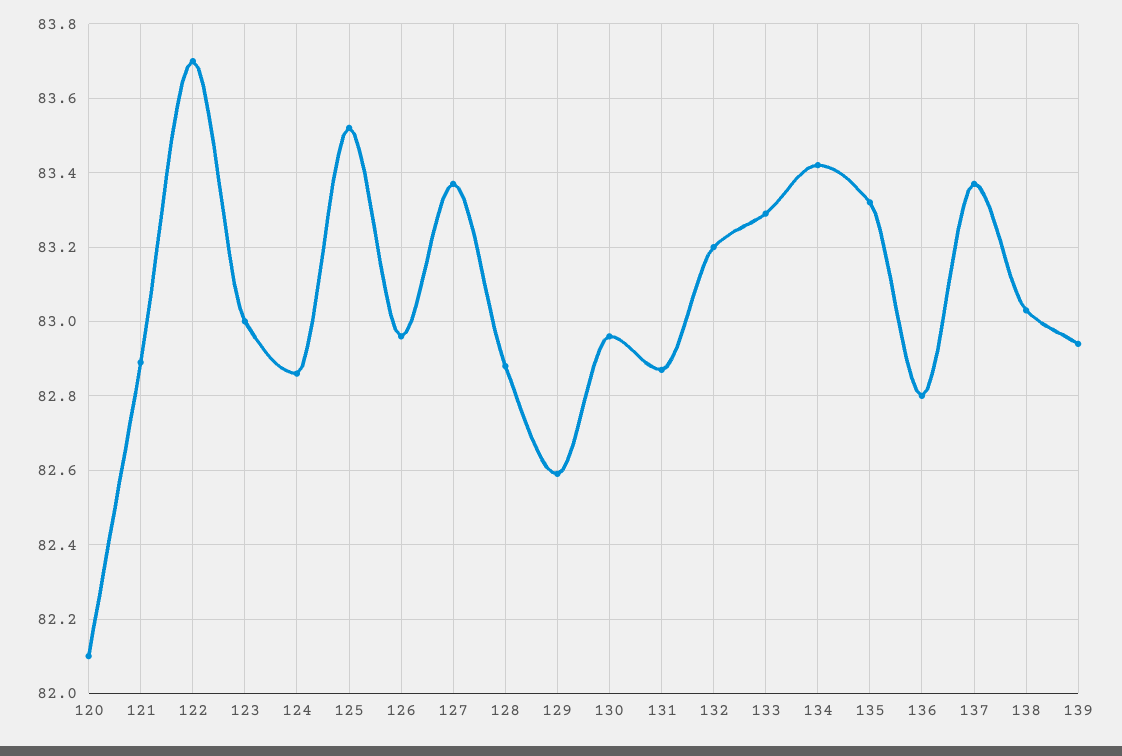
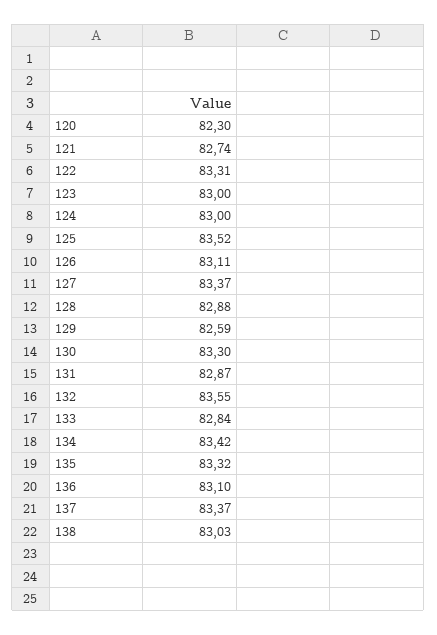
  {
-   "120": 82.1,
+   "120": 82.3,
-   "121": 82.9,
+   "121": 82.74,
-   "122": 83.7,
+   "122": 83.31,
    "123": 83,
-   "124": 82.85,
+   "124": 83,
    "125": 83.52,
-   "126": 82.95,
+   "126": 83.11,
    "127": 83.37,
    "128": 82.88,
    "129": 82.59,
-   "130": 82.95,
+   "130": 83.3,
    "131": 82.87,
-   "132": 83.2,
+   "132": 83.55,
-   "133": 83.3,
+   "133": 82.84,
    "134": 83.42,
    "135": 83.32,
-   "136": 82.8,
+   "136": 83.1,
    "137": 83.37,
-   "138": 83.03,
+   "138": 83.03
-   "139": 82.95
  }

